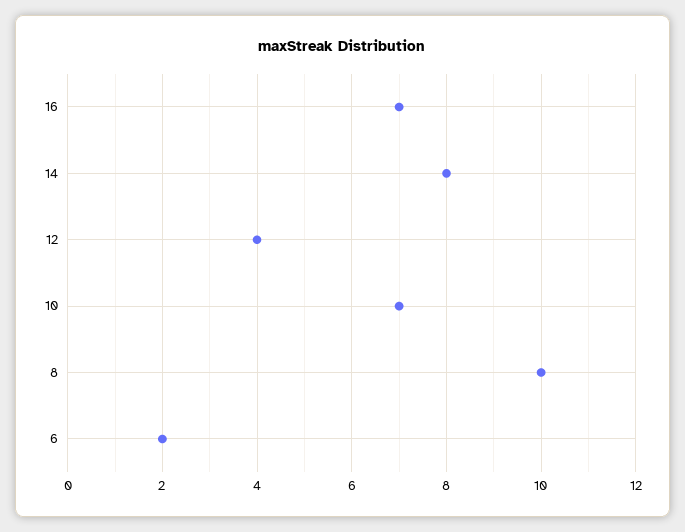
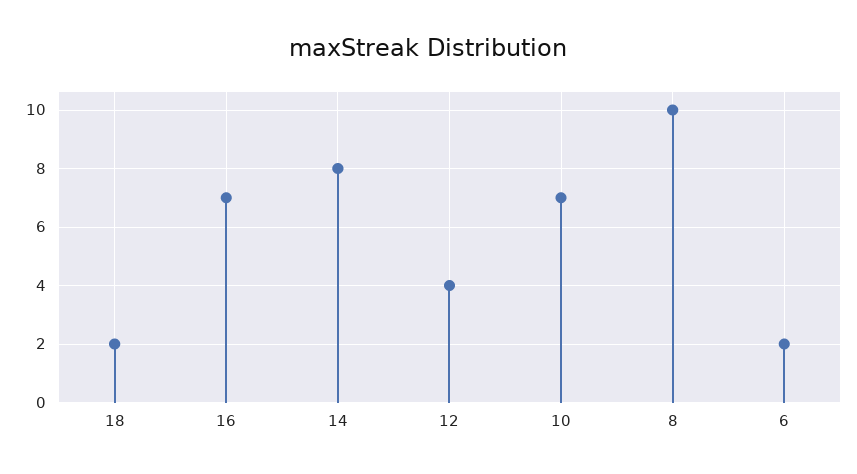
  {
    "16": 7,
    "14": 8,
    "12": 4,
    "10": 7,
    "8": 10,
-   "6": 2
+   "6": 2,
+   "18": 2
  }

